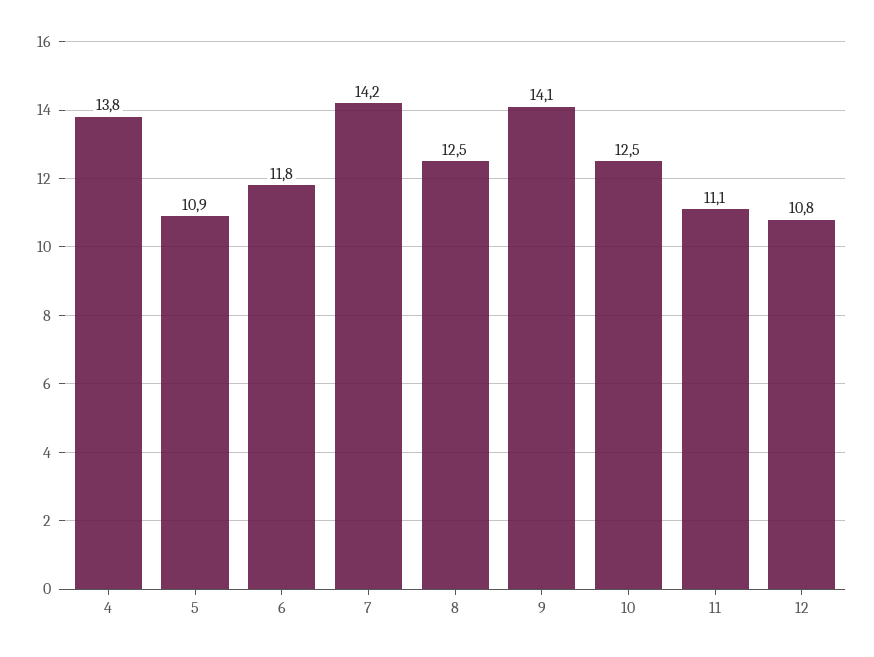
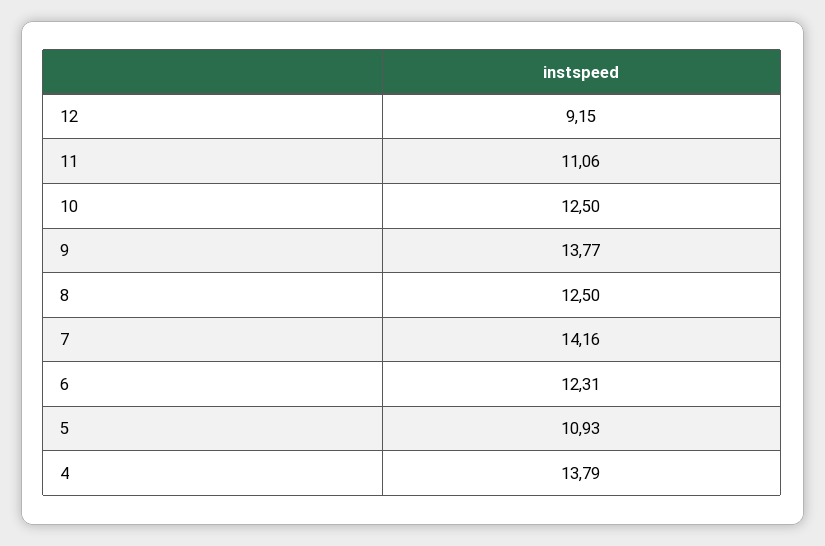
  {
    "4": 13.79,
    "5": 10.93,
-   "6": 11.8,
+   "6": 12.31,
    "7": 14.16,
    "8": 12.5,
-   "9": 14.1,
+   "9": 13.77,
    "10": 12.5,
    "11": 11.06,
-   "12": 10.8
+   "12": 9.15
  }

